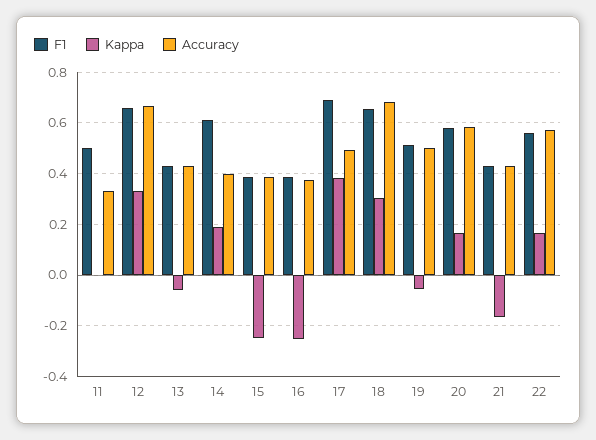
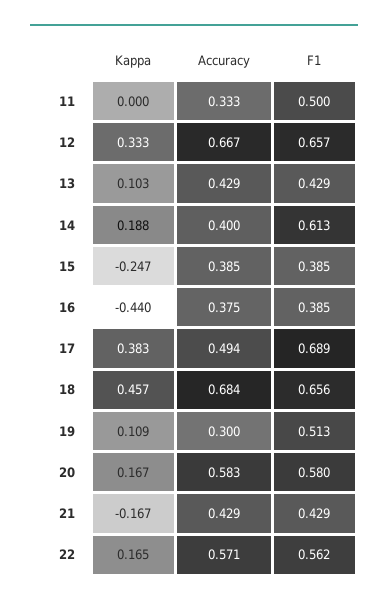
  {
    "F1": {
      "11": 0.5,
      "12": 0.657,
      "13": 0.429,
      "14": 0.613,
      "15": 0.385,
      "16": 0.385,
      "17": 0.689,
      "18": 0.656,
      "19": 0.513,
      "20": 0.58,
      "21": 0.429,
      "22": 0.562
    },
    "Kappa": {
      "11": 0,
      "12": 0.333,
-     "13": -0.05,
+     "13": 0.103,
      "14": 0.188,
      "15": -0.247,
-     "16": -0.25,
+     "16": -0.44,
      "17": 0.383,
-     "18": 0.3,
+     "18": 0.457,
-     "19": -0.05,
+     "19": 0.109,
      "20": 0.167,
      "21": -0.167,
      "22": 0.165
    },
    "Accuracy": {
      "11": 0.333,
      "12": 0.667,
      "13": 0.429,
      "14": 0.4,
      "15": 0.385,
      "16": 0.375,
      "17": 0.494,
      "18": 0.684,
-     "19": 0.5,
+     "19": 0.3,
      "20": 0.583,
      "21": 0.429,
      "22": 0.571
    }
  }

